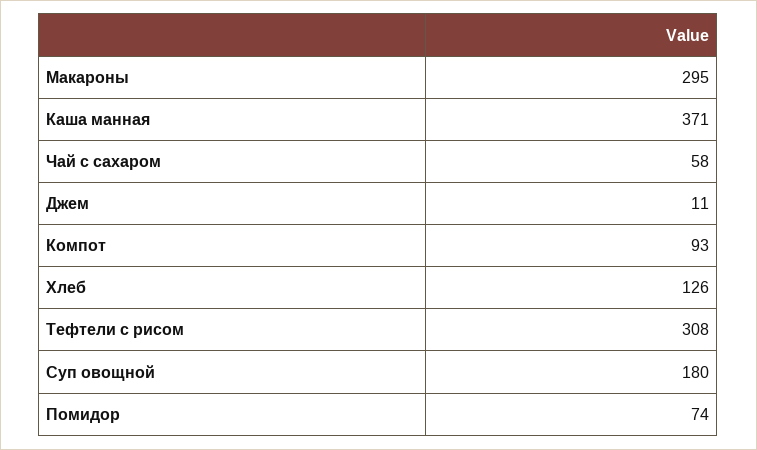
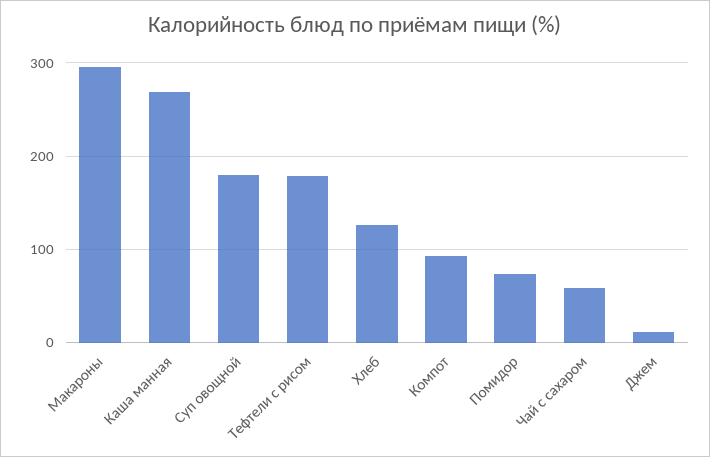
  {
    "Макароны": 295,
-   "Каша манная": 371,
+   "Каша манная": 270,
    "Чай с сахаром": 58,
    "Джем": 11,
    "Компот": 93,
    "Хлеб": 126,
-   "Тефтели с рисом": 308,
+   "Тефтели с рисом": 180,
    "Суп овощной": 180,
    "Помидор": 74
  }

